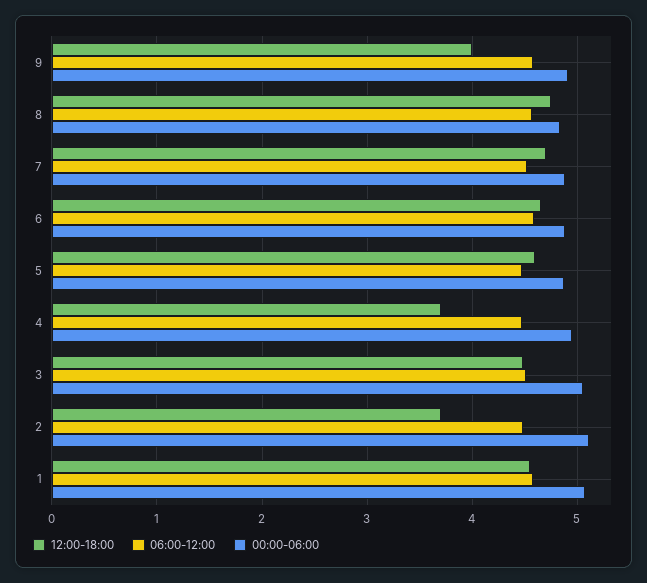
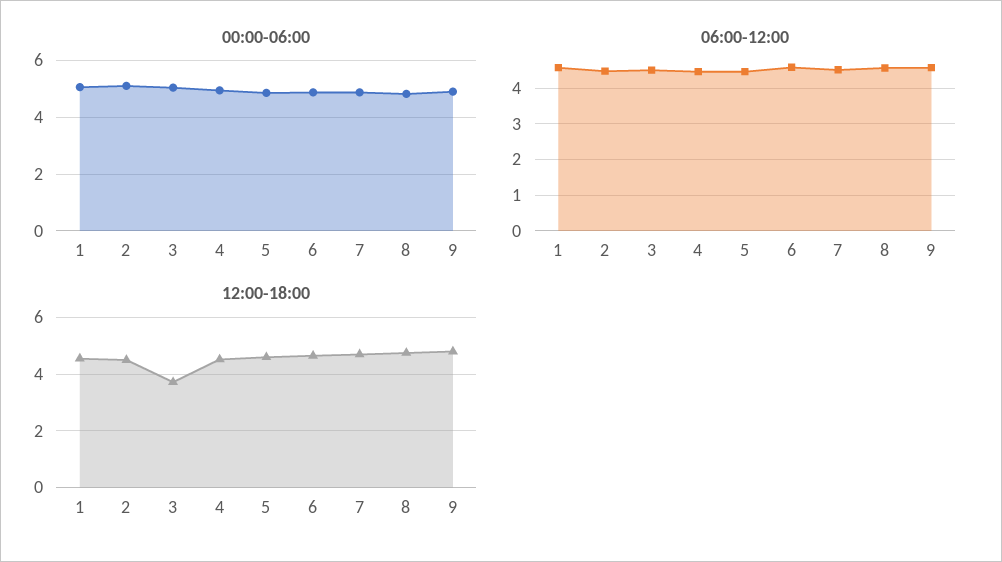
  {
    "12:00-18:00": {
-     "9": 4,
+     "9": 4.75,
      "8": 4.8,
      "7": 4.7,
      "6": 4.7,
      "5": 4.6,
-     "4": 3.7,
+     "4": 4.5,
-     "3": 4.5,
+     "3": 3.75,
-     "2": 3.7,
+     "2": 4.5,
      "1": 4.6
    },
    "06:00-12:00": {
      "9": 4.6,
      "8": 4.6,
      "7": 4.5,
      "6": 4.6,
      "5": 4.5,
      "4": 4.5,
      "3": 4.5,
      "2": 4.5,
      "1": 4.6
    },
    "00:00-06:00": {
      "9": 4.9,
      "8": 4.8,
      "7": 4.9,
      "6": 4.9,
      "5": 4.9,
      "4": 5,
      "3": 5.1,
      "2": 5.1,
      "1": 5.1
    }
  }

